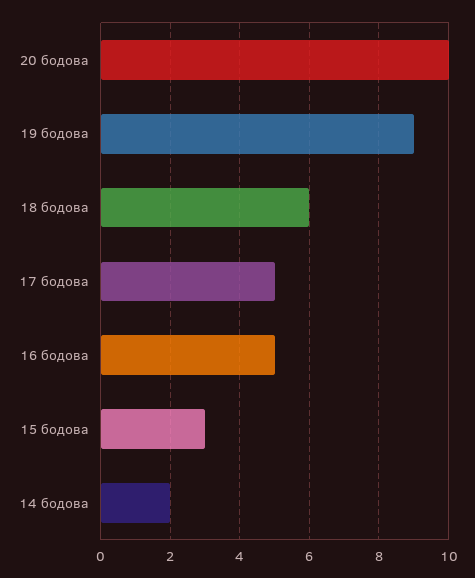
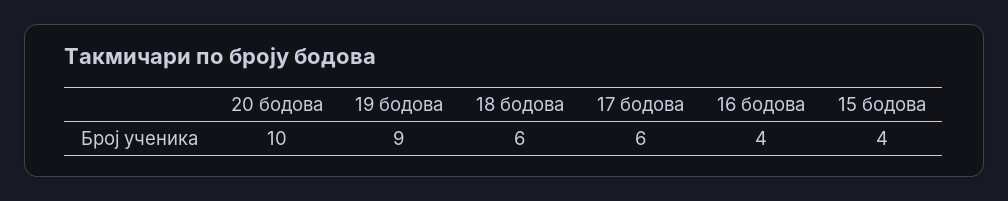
  {
    "20 бодова": 10,
    "19 бодова": 9,
    "18 бодова": 6,
-   "17 бодова": 5,
+   "17 бодова": 6,
-   "16 бодова": 5,
+   "16 бодова": 4,
-   "15 бодова": 3,
+   "15 бодова": 4
-   "14 бодова": 2
  }

